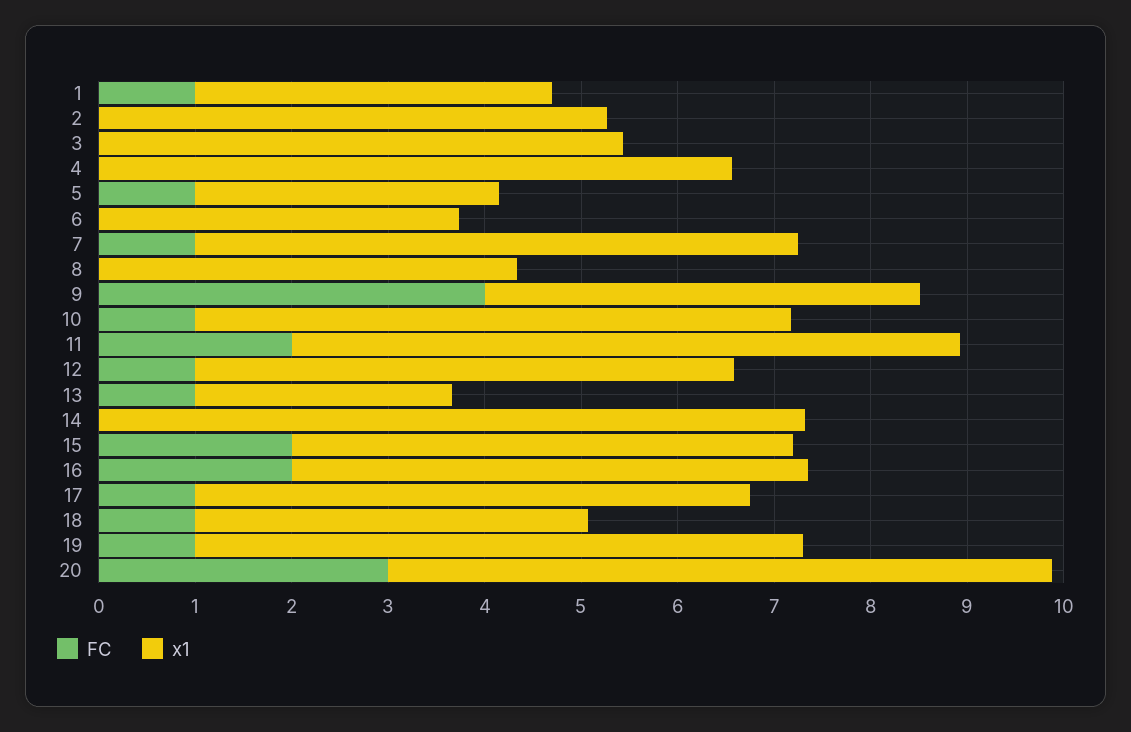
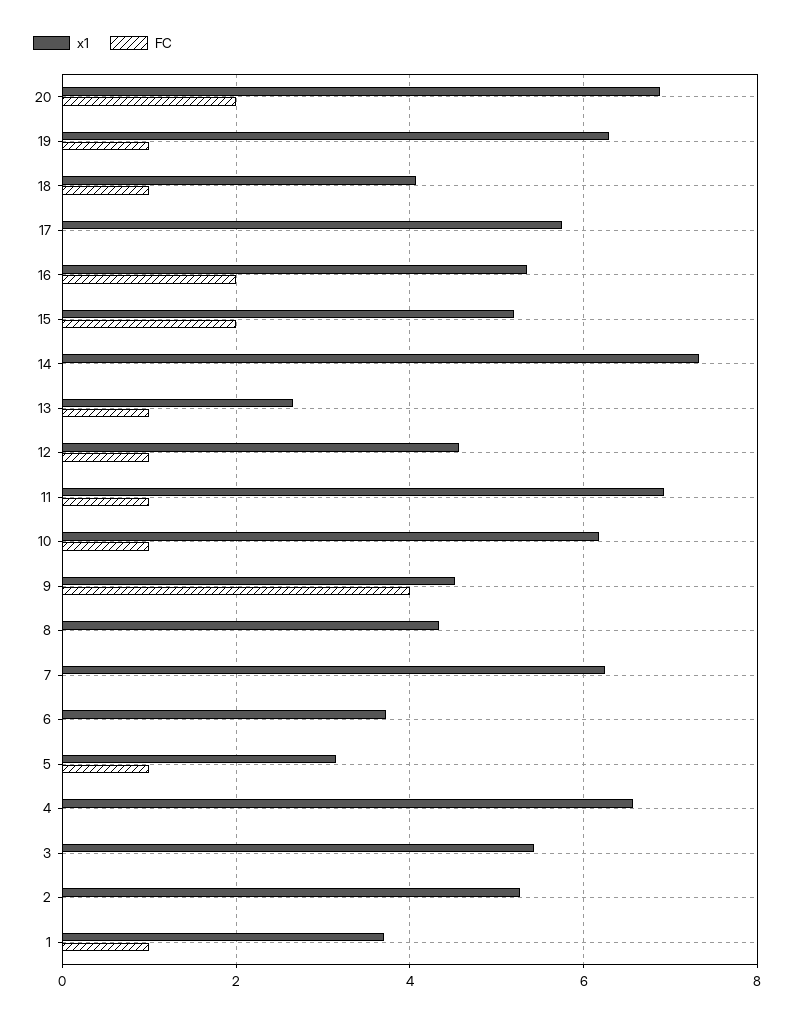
  {
    "FC": {
      "1": 1,
      "2": 0,
      "3": 0,
      "4": 0,
      "5": 1,
      "6": 0,
-     "7": 1,
+     "7": 0,
      "8": 0,
      "9": 4,
      "10": 1,
-     "11": 2,
+     "11": 1,
      "12": 1,
      "13": 1,
      "14": 0,
      "15": 2,
      "16": 2,
-     "17": 1,
+     "17": 0,
      "18": 1,
      "19": 1,
-     "20": 3
+     "20": 2
    },
    "x1": {
      "1": 3.6,
      "2": 5.2,
      "3": 5.4,
      "4": 6.6,
      "5": 3.2,
      "6": 3.8,
      "7": 6.2,
      "8": 4.4,
      "9": 4.6,
      "10": 6.2,
      "11": 7,
-     "12": 5.6,
+     "12": 4.6,
      "13": 2.6,
      "14": 7.4,
      "15": 5.2,
      "16": 5.4,
      "17": 5.8,
      "18": 4,
      "19": 6.2,
      "20": 6.8
    }
  }

